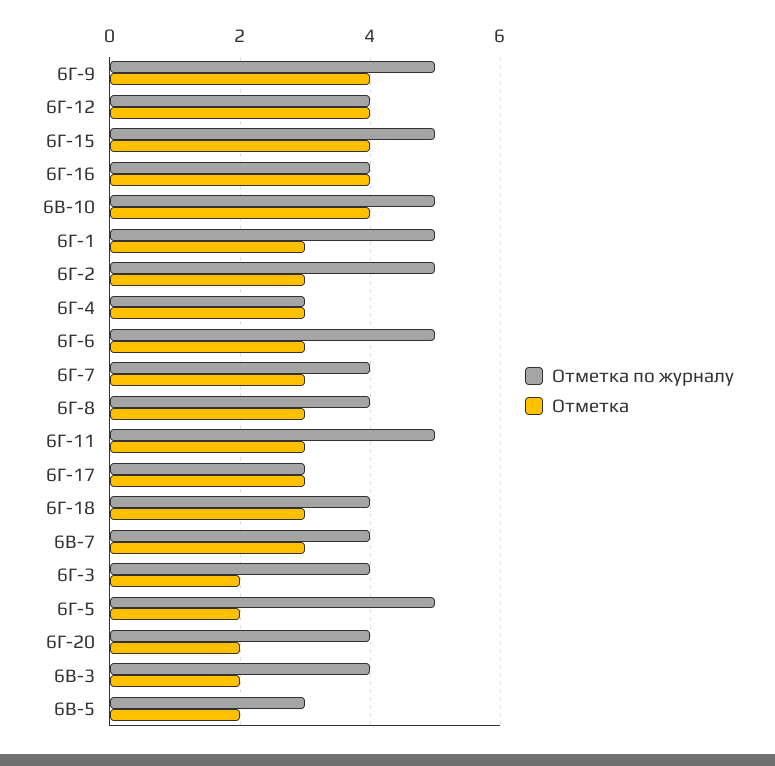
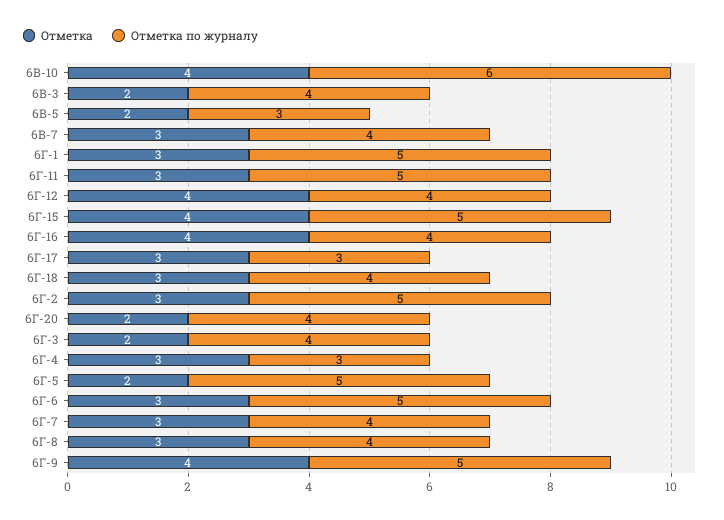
  {
    "Отметка по журналу": {
      "6Г-9": 5,
      "6Г-12": 4,
      "6Г-15": 5,
      "6Г-16": 4,
-     "6В-10": 5,
+     "6В-10": 6,
      "6Г-1": 5,
      "6Г-2": 5,
      "6Г-4": 3,
      "6Г-6": 5,
      "6Г-7": 4,
      "6Г-8": 4,
      "6Г-11": 5,
      "6Г-17": 3,
      "6Г-18": 4,
      "6В-7": 4,
      "6Г-3": 4,
      "6Г-5": 5,
      "6Г-20": 4,
      "6В-3": 4,
      "6В-5": 3
    },
    "Отметка": {
      "6Г-9": 4,
      "6Г-12": 4,
      "6Г-15": 4,
      "6Г-16": 4,
      "6В-10": 4,
      "6Г-1": 3,
      "6Г-2": 3,
      "6Г-4": 3,
      "6Г-6": 3,
      "6Г-7": 3,
      "6Г-8": 3,
      "6Г-11": 3,
      "6Г-17": 3,
      "6Г-18": 3,
      "6В-7": 3,
      "6Г-3": 2,
      "6Г-5": 2,
      "6Г-20": 2,
      "6В-3": 2,
      "6В-5": 2
    }
  }

